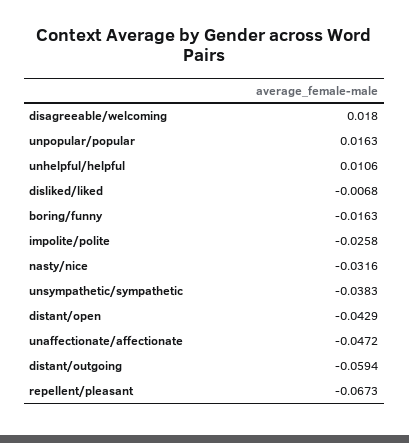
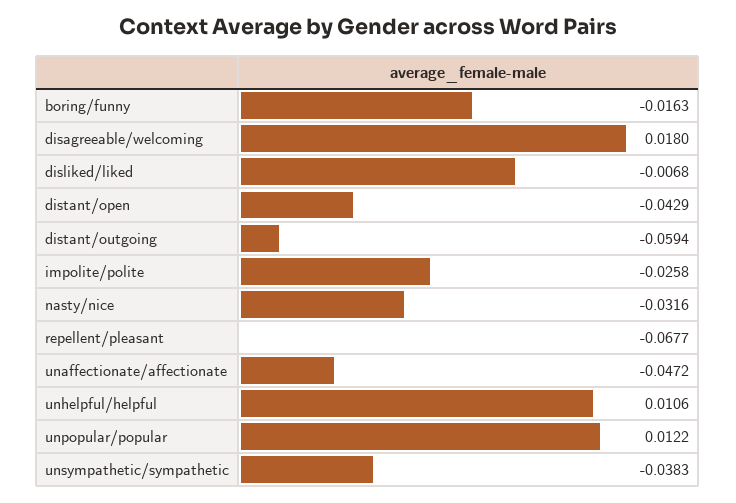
  {
    "disagreeable/welcoming": 0.018,
-   "unpopular/popular": 0.0163,
+   "unpopular/popular": 0.0122,
    "unhelpful/helpful": 0.0106,
    "disliked/liked": -0.0068,
    "boring/funny": -0.0163,
    "impolite/polite": -0.0258,
    "nasty/nice": -0.0316,
    "unsympathetic/sympathetic": -0.0383,
    "distant/open": -0.0429,
    "unaffectionate/affectionate": -0.0472,
    "distant/outgoing": -0.0594,
-   "repellent/pleasant": -0.0673
+   "repellent/pleasant": -0.0677
  }

